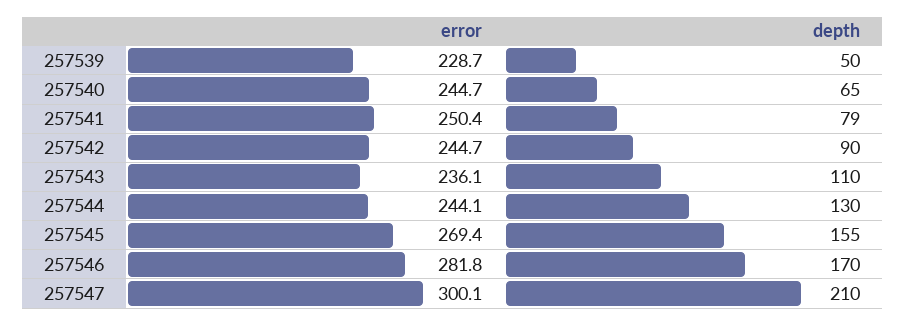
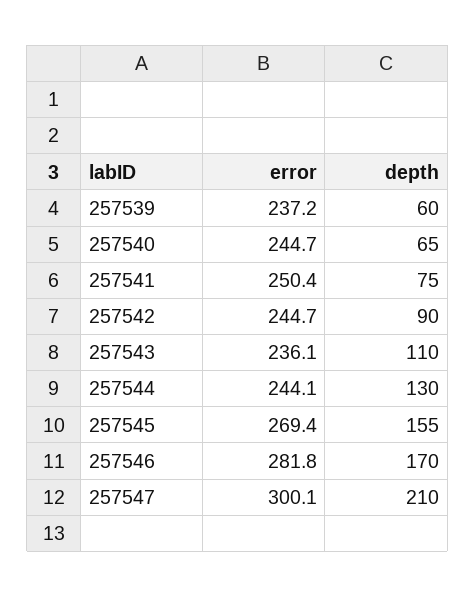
  {
    "error": {
-     "257539": 228.7,
+     "257539": 237.2,
      "257540": 244.7,
      "257541": 250.4,
      "257542": 244.7,
      "257543": 236.1,
      "257544": 244.1,
      "257545": 269.4,
      "257546": 281.8,
      "257547": 300.1
    },
    "depth": {
-     "257539": 50,
+     "257539": 60,
      "257540": 65,
-     "257541": 79,
+     "257541": 75,
      "257542": 90,
      "257543": 110,
      "257544": 130,
      "257545": 155,
      "257546": 170,
      "257547": 210
    }
  }

